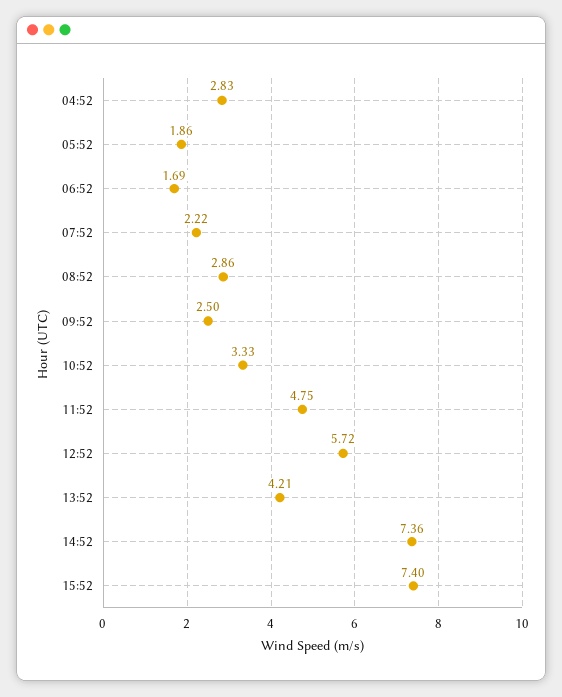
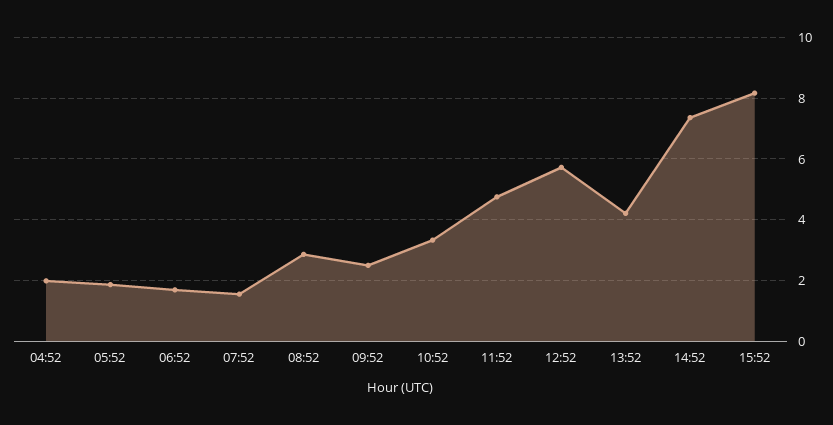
  {
-   "04:52": 2.83,
+   "04:52": 2,
    "05:52": 1.86,
    "06:52": 1.69,
-   "07:52": 2.22,
+   "07:52": 1.6,
    "08:52": 2.86,
    "09:52": 2.5,
    "10:52": 3.33,
    "11:52": 4.75,
    "12:52": 5.72,
    "13:52": 4.21,
    "14:52": 7.36,
-   "15:52": 7.4
+   "15:52": 8.2
  }

